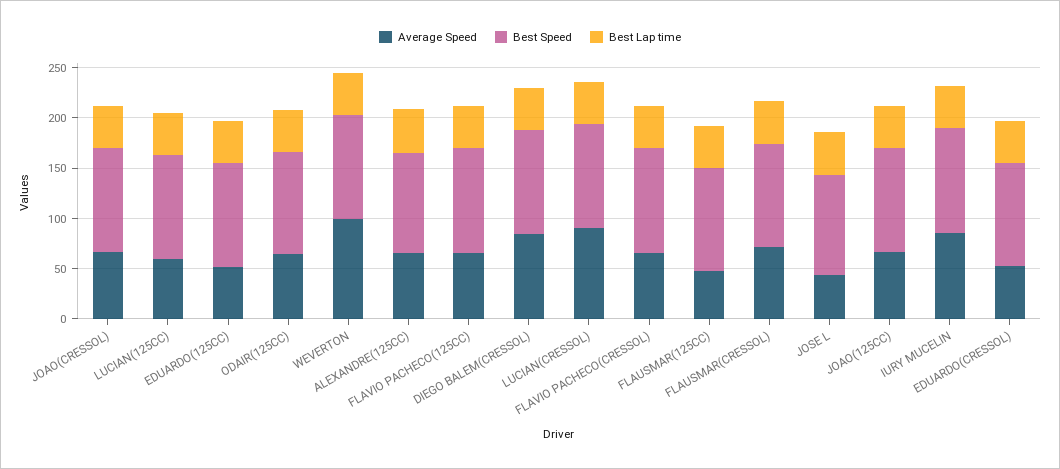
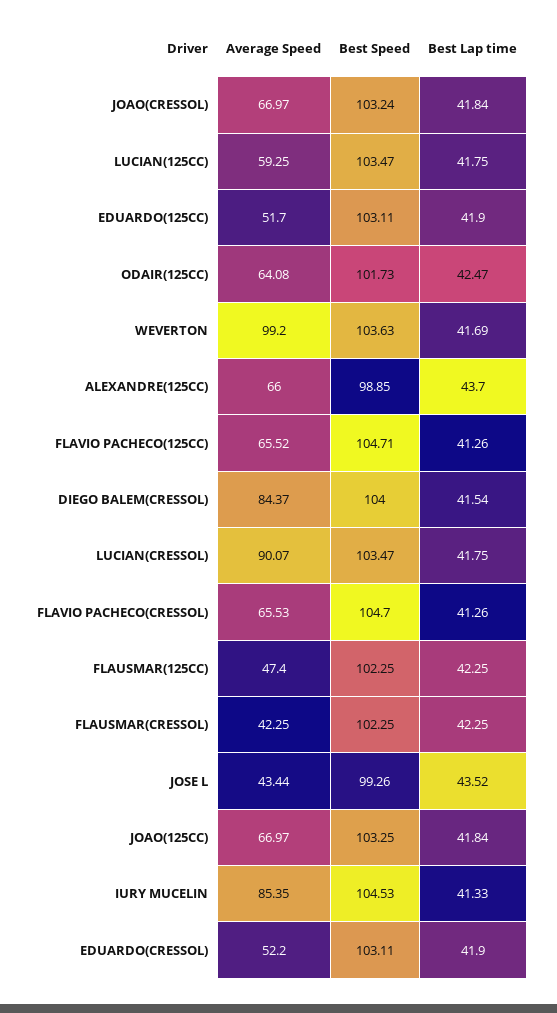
  {
    "Average Speed": {
      "JOAO(CRESSOL)": 66.97,
      "LUCIAN(125CC)": 59.25,
      "EDUARDO(125CC)": 51.7,
      "ODAIR(125CC)": 64.08,
      "WEVERTON": 99.2,
      "ALEXANDRE(125CC)": 66,
      "FLAVIO PACHECO(125CC)": 65.52,
      "DIEGO BALEM(CRESSOL)": 84.37,
      "LUCIAN(CRESSOL)": 90.07,
      "FLAVIO PACHECO(CRESSOL)": 65.53,
      "FLAUSMAR(125CC)": 47.4,
-     "FLAUSMAR(CRESSOL)": 70,
+     "FLAUSMAR(CRESSOL)": 42.25,
      "JOSE L": 43.44,
      "JOAO(125CC)": 66.97,
      "IURY MUCELIN": 85.35,
      "EDUARDO(CRESSOL)": 52.2
    },
    "Best Speed": {
      "JOAO(CRESSOL)": 103.24,
      "LUCIAN(125CC)": 103.47,
      "EDUARDO(125CC)": 103.11,
      "ODAIR(125CC)": 101.73,
      "WEVERTON": 103.63,
      "ALEXANDRE(125CC)": 98.85,
      "FLAVIO PACHECO(125CC)": 104.71,
      "DIEGO BALEM(CRESSOL)": 104,
      "LUCIAN(CRESSOL)": 103.47,
      "FLAVIO PACHECO(CRESSOL)": 104.7,
      "FLAUSMAR(125CC)": 102.25,
      "FLAUSMAR(CRESSOL)": 102.25,
      "JOSE L": 99.26,
      "JOAO(125CC)": 103.25,
      "IURY MUCELIN": 104.53,
      "EDUARDO(CRESSOL)": 103.11
    },
    "Best Lap time": {
      "JOAO(CRESSOL)": 41.84,
      "LUCIAN(125CC)": 41.75,
      "EDUARDO(125CC)": 41.9,
      "ODAIR(125CC)": 42.47,
      "WEVERTON": 41.69,
      "ALEXANDRE(125CC)": 43.7,
      "FLAVIO PACHECO(125CC)": 41.26,
      "DIEGO BALEM(CRESSOL)": 41.54,
      "LUCIAN(CRESSOL)": 41.75,
      "FLAVIO PACHECO(CRESSOL)": 41.26,
      "FLAUSMAR(125CC)": 42.25,
      "FLAUSMAR(CRESSOL)": 42.25,
      "JOSE L": 43.52,
      "JOAO(125CC)": 41.84,
      "IURY MUCELIN": 41.33,
      "EDUARDO(CRESSOL)": 41.9
    }
  }

